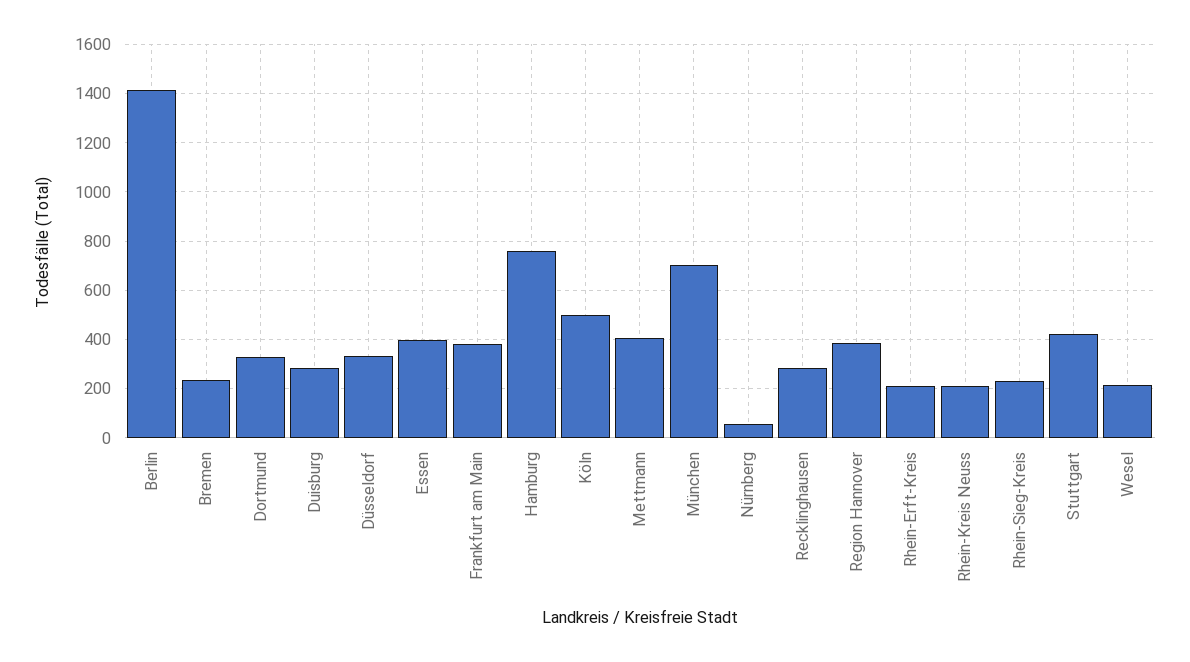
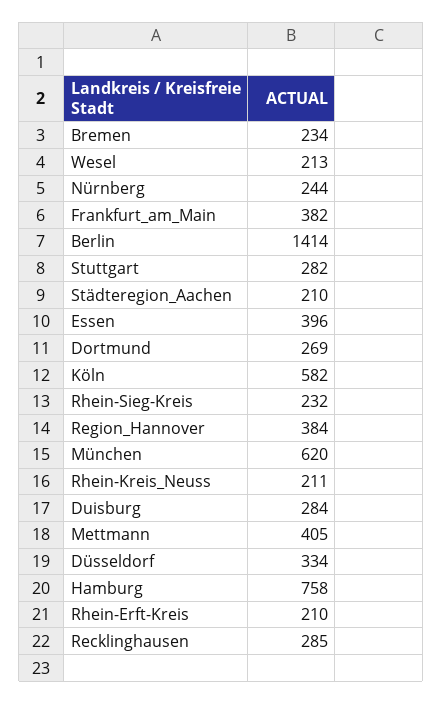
  {
    "Berlin": 1414,
    "Bremen": 234,
-   "Dortmund": 325,
+   "Dortmund": 269,
    "Duisburg": 284,
    "Düsseldorf": 334,
    "Essen": 396,
    "Frankfurt am Main": 382,
    "Hamburg": 758,
-   "Köln": 500,
+   "Köln": 582,
    "Mettmann": 405,
-   "München": 700,
+   "München": 620,
-   "Nürnberg": 50,
+   "Nürnberg": 244,
    "Recklinghausen": 285,
    "Region Hannover": 384,
    "Rhein-Erft-Kreis": 210,
    "Rhein-Kreis Neuss": 211,
    "Rhein-Sieg-Kreis": 232,
-   "Stuttgart": 425,
+   "Stuttgart": 282,
-   "Wesel": 213
+   "Wesel": 213,
+   "Städteregion_Aachen": 210
  }

